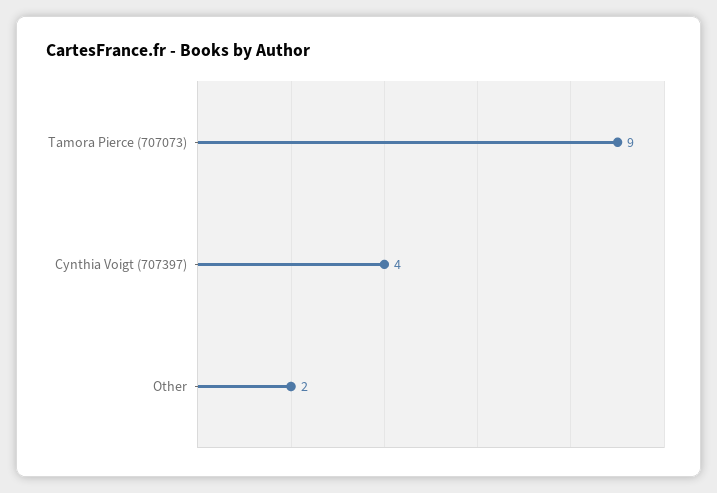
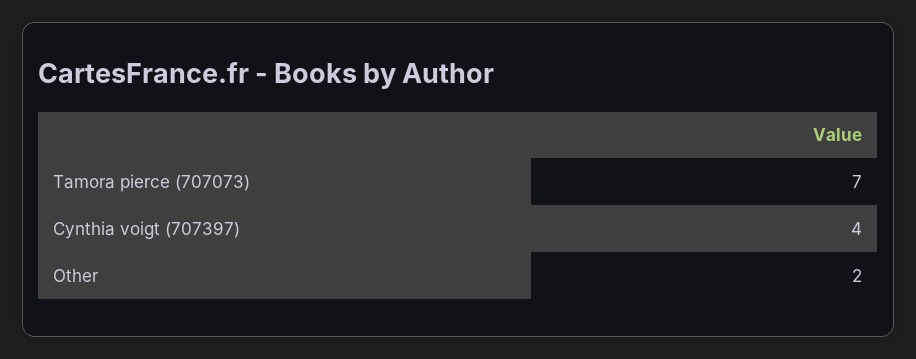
  {
-   "Tamora Pierce (707073)": 9,
+   "Tamora Pierce (707073)": 7,
    "Cynthia Voigt (707397)": 4,
    "Other": 2
  }

